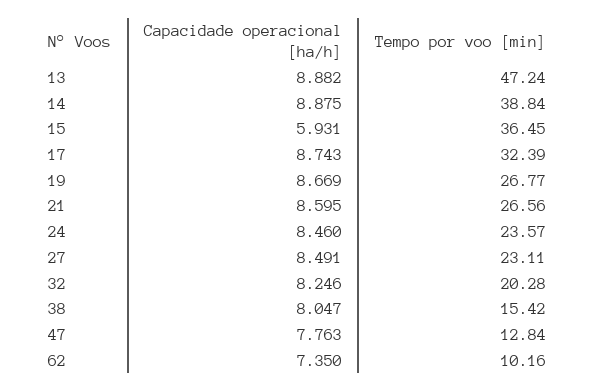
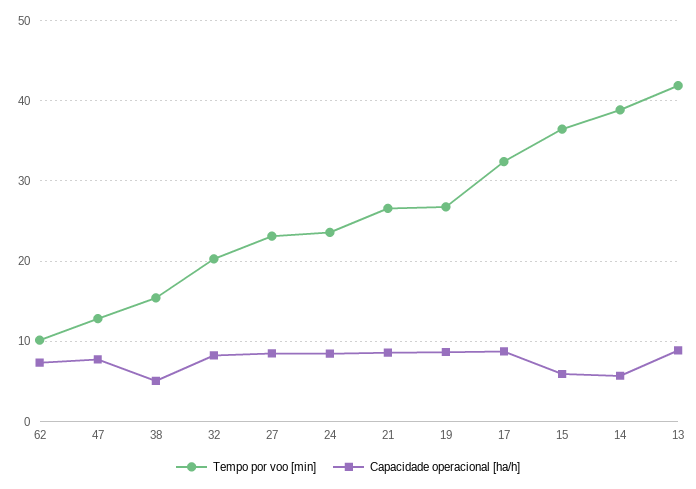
  {
    "Capacidade operacional [ha/h]": {
      "13": 8.882,
-     "14": 8.875,
+     "14": 6,
      "15": 5.931,
      "17": 8.743,
      "19": 8.669,
      "21": 8.595,
      "24": 8.46,
      "27": 8.491,
      "32": 8.246,
-     "38": 8.047,
+     "38": 5,
      "47": 7.763,
      "62": 7.35
    },
    "Tempo por voo [min]": {
-     "13": 47.24,
+     "13": 42,
      "14": 38.84,
      "15": 36.45,
      "17": 32.39,
      "19": 26.77,
      "21": 26.56,
      "24": 23.57,
      "27": 23.11,
      "32": 20.28,
      "38": 15.42,
      "47": 12.84,
      "62": 10.16
    }
  }

